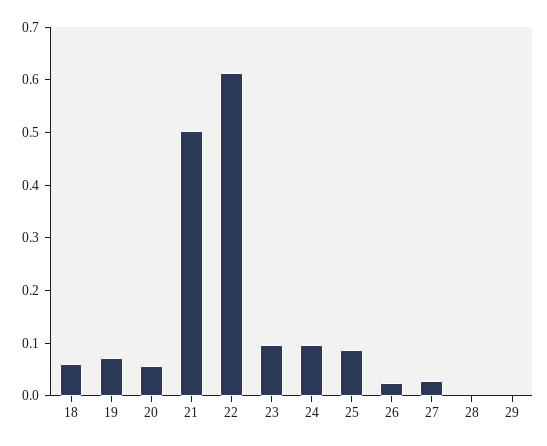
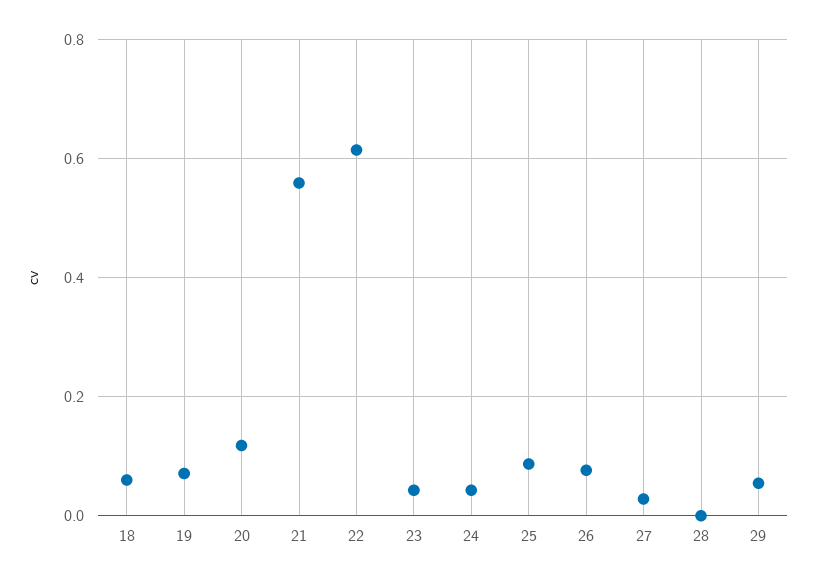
  {
    "18": 0.06,
    "19": 0.08,
-   "20": 0.06,
+   "20": 0.12,
-   "21": 0.5,
+   "21": 0.56,
    "22": 0.62,
-   "23": 0.1,
+   "23": 0.04,
-   "24": 0.1,
+   "24": 0.04,
    "25": 0.08,
-   "26": 0.02,
+   "26": 0.08,
    "27": 0.02,
    "28": 0,
-   "29": 0
+   "29": 0.06
  }

